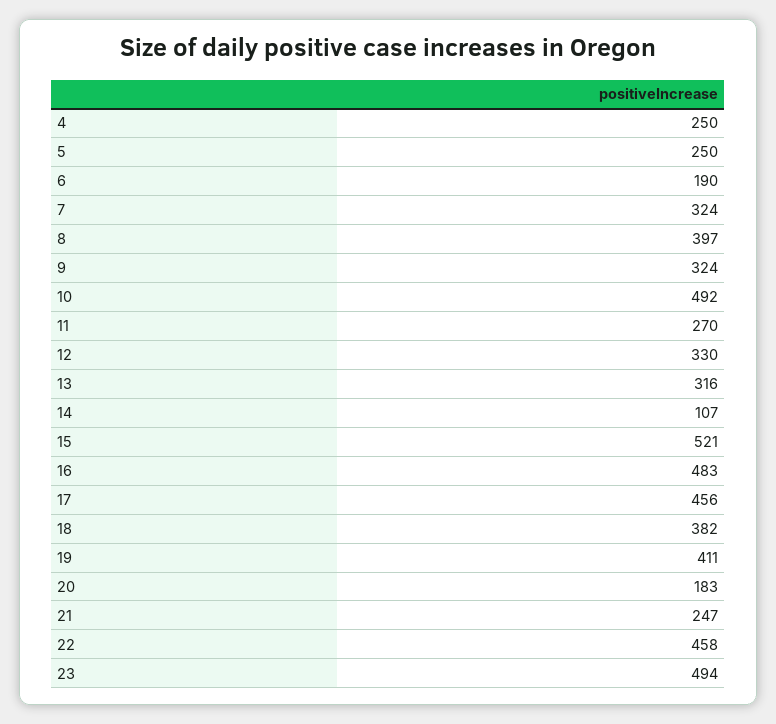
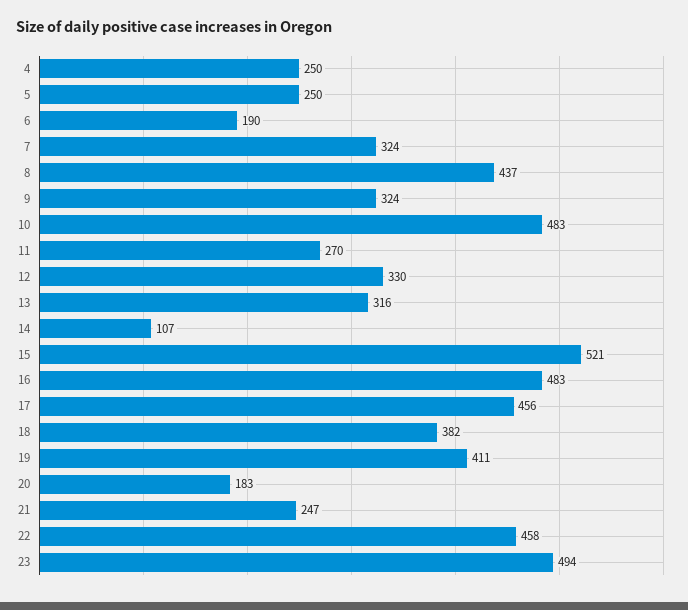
  {
    "4": 250,
    "5": 250,
    "6": 190,
    "7": 324,
-   "8": 397,
+   "8": 437,
    "9": 324,
-   "10": 492,
+   "10": 483,
    "11": 270,
    "12": 330,
    "13": 316,
    "14": 107,
    "15": 521,
    "16": 483,
    "17": 456,
    "18": 382,
    "19": 411,
    "20": 183,
    "21": 247,
    "22": 458,
    "23": 494
  }

